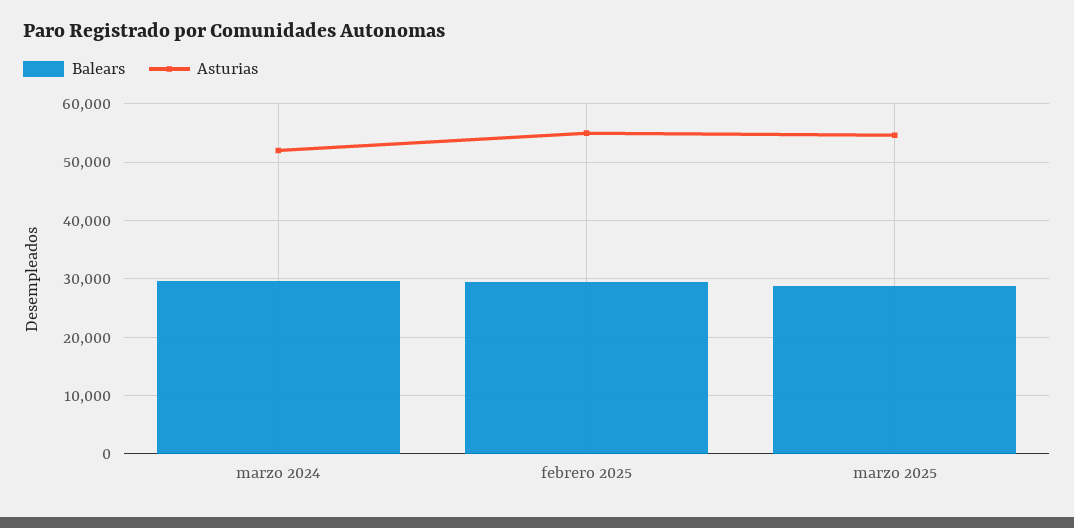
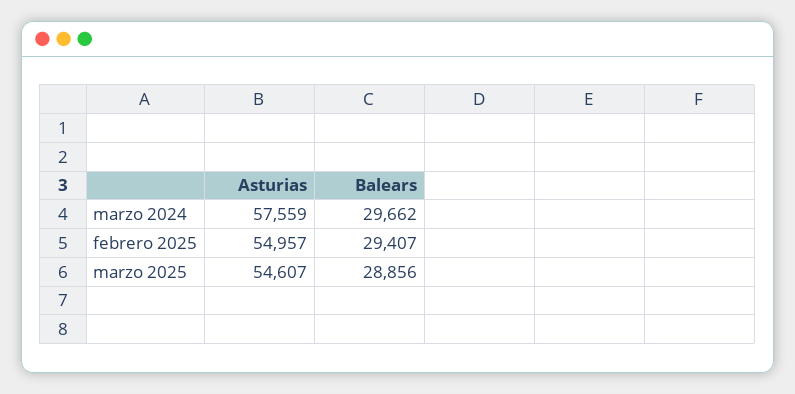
  {
    "Balears": {
      "marzo 2024": 29662,
      "febrero 2025": 29407,
      "marzo 2025": 28856
    },
    "Asturias": {
-     "marzo 2024": 52000,
+     "marzo 2024": 57559,
      "febrero 2025": 54957,
      "marzo 2025": 54607
    }
  }

